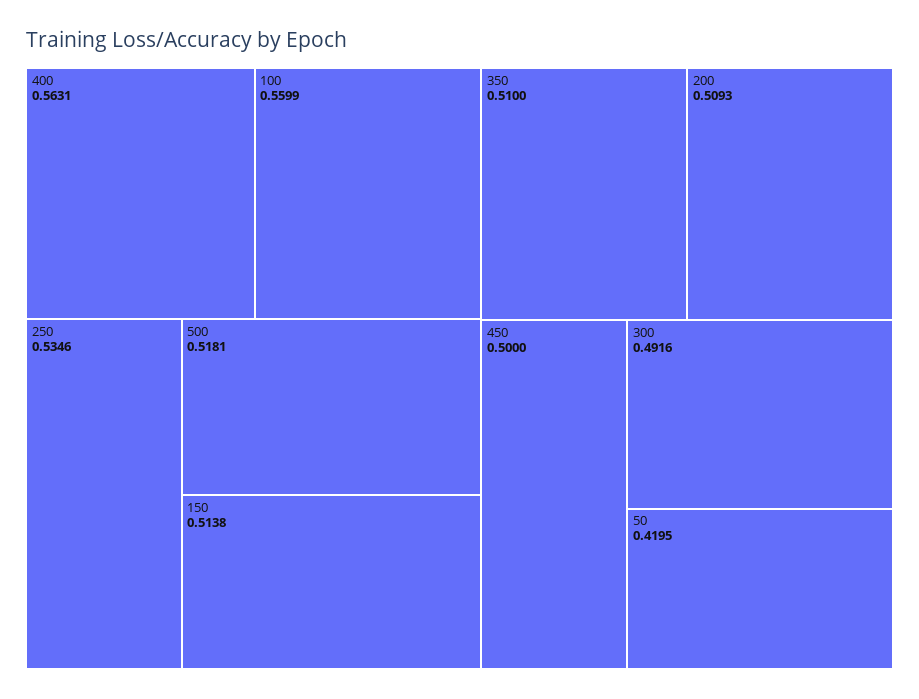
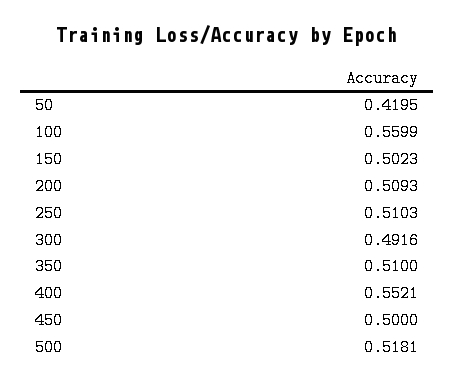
  {
-   "400": 0.5631,
+   "400": 0.5521,
    "100": 0.5599,
-   "250": 0.5346,
+   "250": 0.5103,
    "500": 0.5181,
-   "150": 0.5138,
+   "150": 0.5023,
    "350": 0.51,
    "200": 0.5093,
    "450": 0.5,
    "300": 0.4916,
    "50": 0.4195
  }

